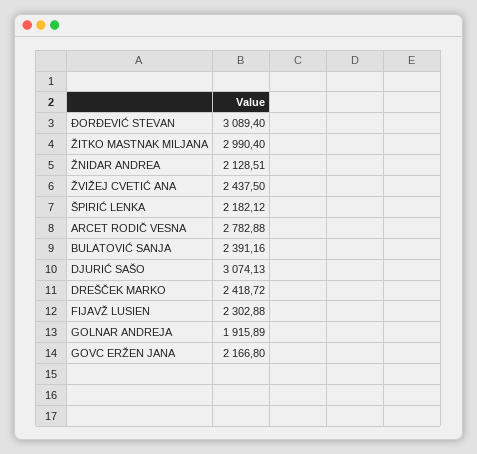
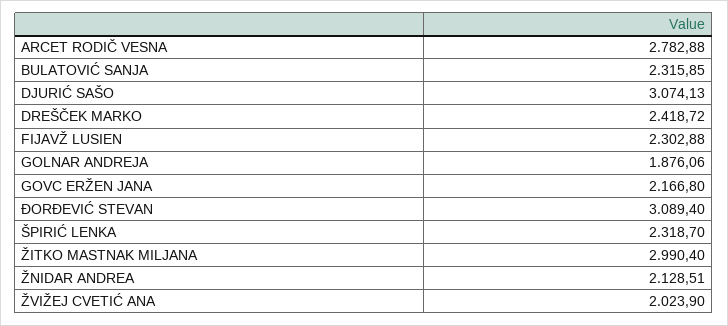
  {
    "ĐORĐEVIĆ STEVAN": 3089.4,
    "ŽITKO MASTNAK MILJANA": 2990.4,
    "ŽNIDAR ANDREA": 2128.51,
-   "ŽVIŽEJ CVETIĆ ANA": 2437.5,
+   "ŽVIŽEJ CVETIĆ ANA": 2023.9,
-   "ŠPIRIĆ LENKA": 2182.12,
+   "ŠPIRIĆ LENKA": 2318.7,
    "ARCET RODIČ VESNA": 2782.88,
-   "BULATOVIĆ SANJA": 2391.16,
+   "BULATOVIĆ SANJA": 2315.85,
    "DJURIĆ SAŠO": 3074.13,
    "DREŠČEK MARKO": 2418.72,
    "FIJAVŽ LUSIEN": 2302.88,
-   "GOLNAR ANDREJA": 1915.89,
+   "GOLNAR ANDREJA": 1876.06,
    "GOVC ERŽEN JANA": 2166.8
  }

